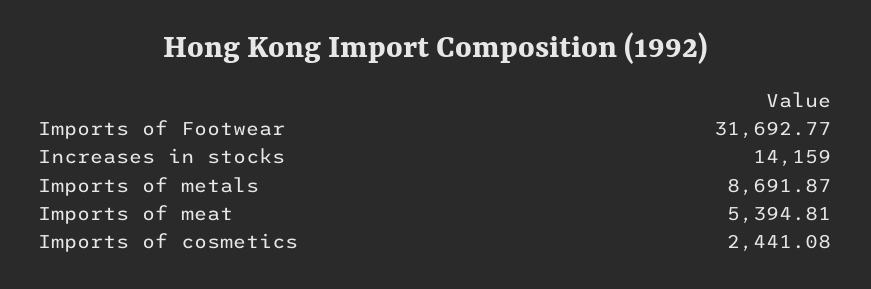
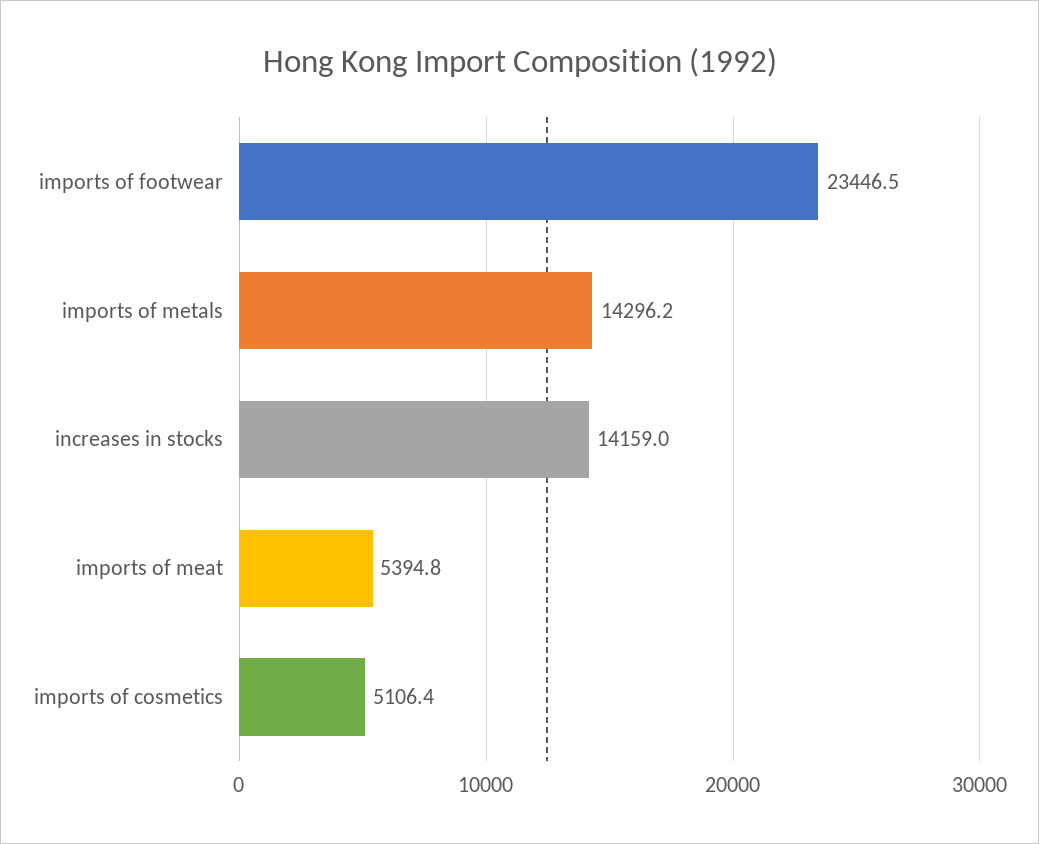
  {
-   "Imports of Footwear": 31692.77,
+   "Imports of Footwear": 23446.5,
    "Increases in stocks": 14159,
-   "Imports of metals": 8691.87,
+   "Imports of metals": 14296.2,
    "Imports of meat": 5394.81,
-   "Imports of cosmetics": 2441.08
+   "Imports of cosmetics": 5106.4
  }

